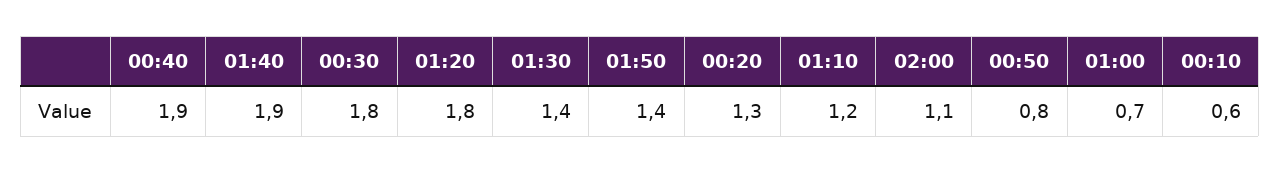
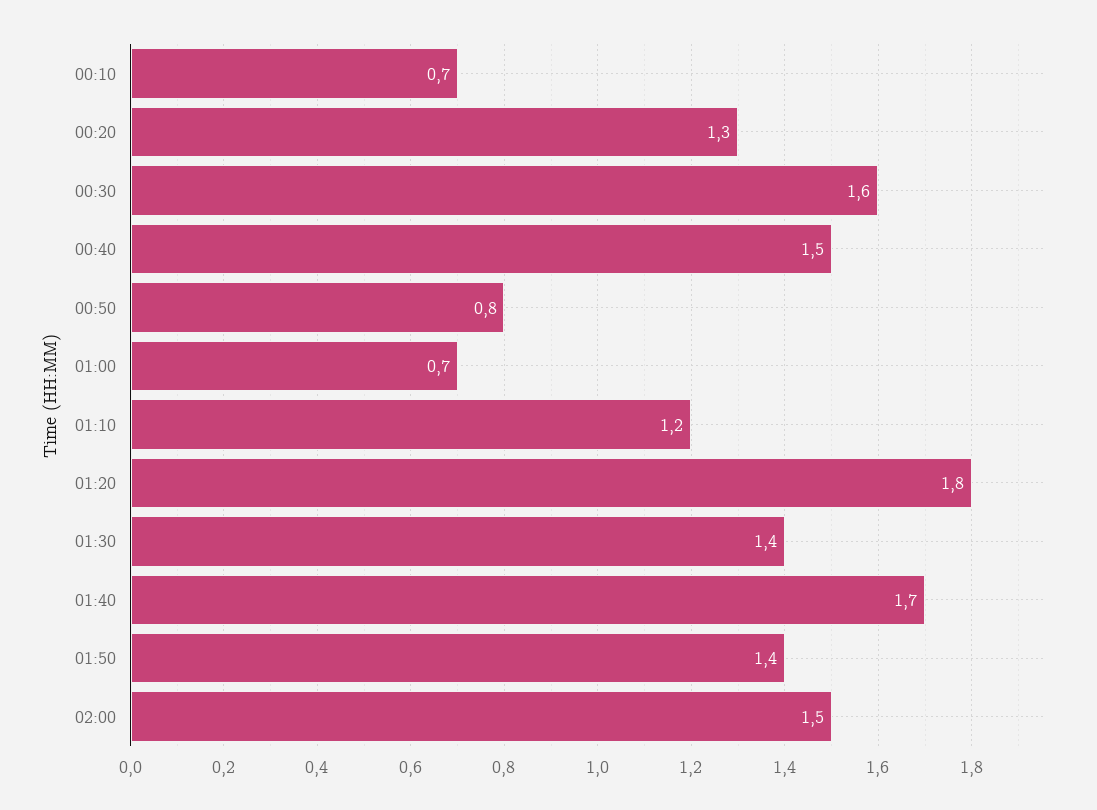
  {
-   "00:40": 1.9,
+   "00:40": 1.5,
-   "01:40": 1.9,
+   "01:40": 1.7,
-   "00:30": 1.8,
+   "00:30": 1.6,
    "01:20": 1.8,
    "01:30": 1.4,
    "01:50": 1.4,
    "00:20": 1.3,
    "01:10": 1.2,
-   "02:00": 1.1,
+   "02:00": 1.5,
    "00:50": 0.8,
    "01:00": 0.7,
-   "00:10": 0.6
+   "00:10": 0.7
  }

